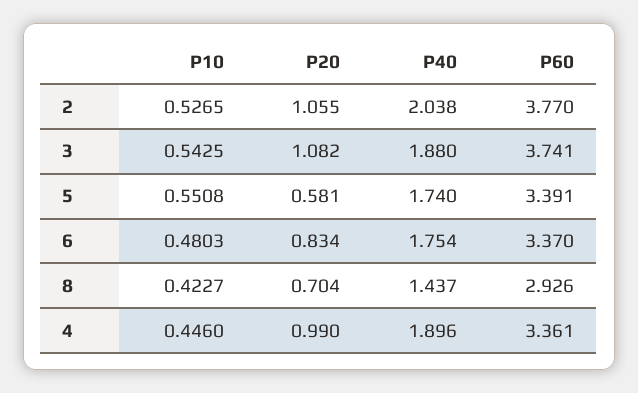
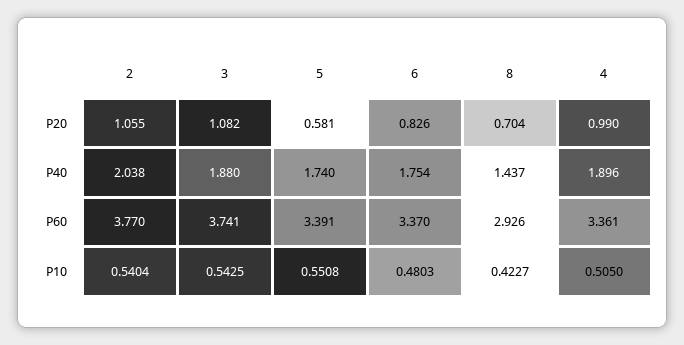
  {
    "P10": {
-     "2": 0.5265,
+     "2": 0.5404,
      "3": 0.5425,
      "5": 0.5508,
      "6": 0.4803,
      "8": 0.4227,
-     "4": 0.446
+     "4": 0.505
    },
    "P20": {
      "2": 1.055,
      "3": 1.082,
      "5": 0.581,
-     "6": 0.834,
+     "6": 0.826,
      "8": 0.704,
      "4": 0.99
    },
    "P40": {
      "2": 2.038,
      "3": 1.88,
      "5": 1.74,
      "6": 1.754,
      "8": 1.437,
      "4": 1.896
    },
    "P60": {
      "2": 3.77,
      "3": 3.741,
      "5": 3.391,
      "6": 3.37,
      "8": 2.926,
      "4": 3.361
    }
  }

